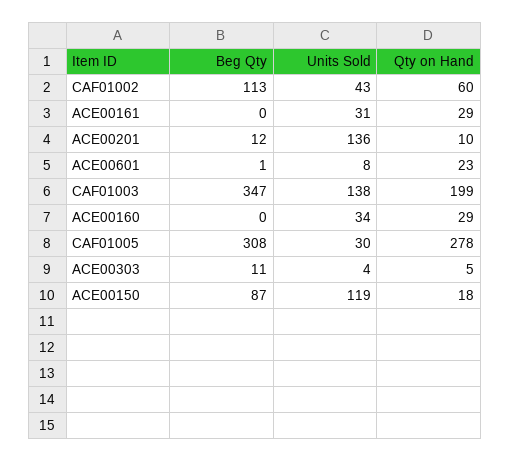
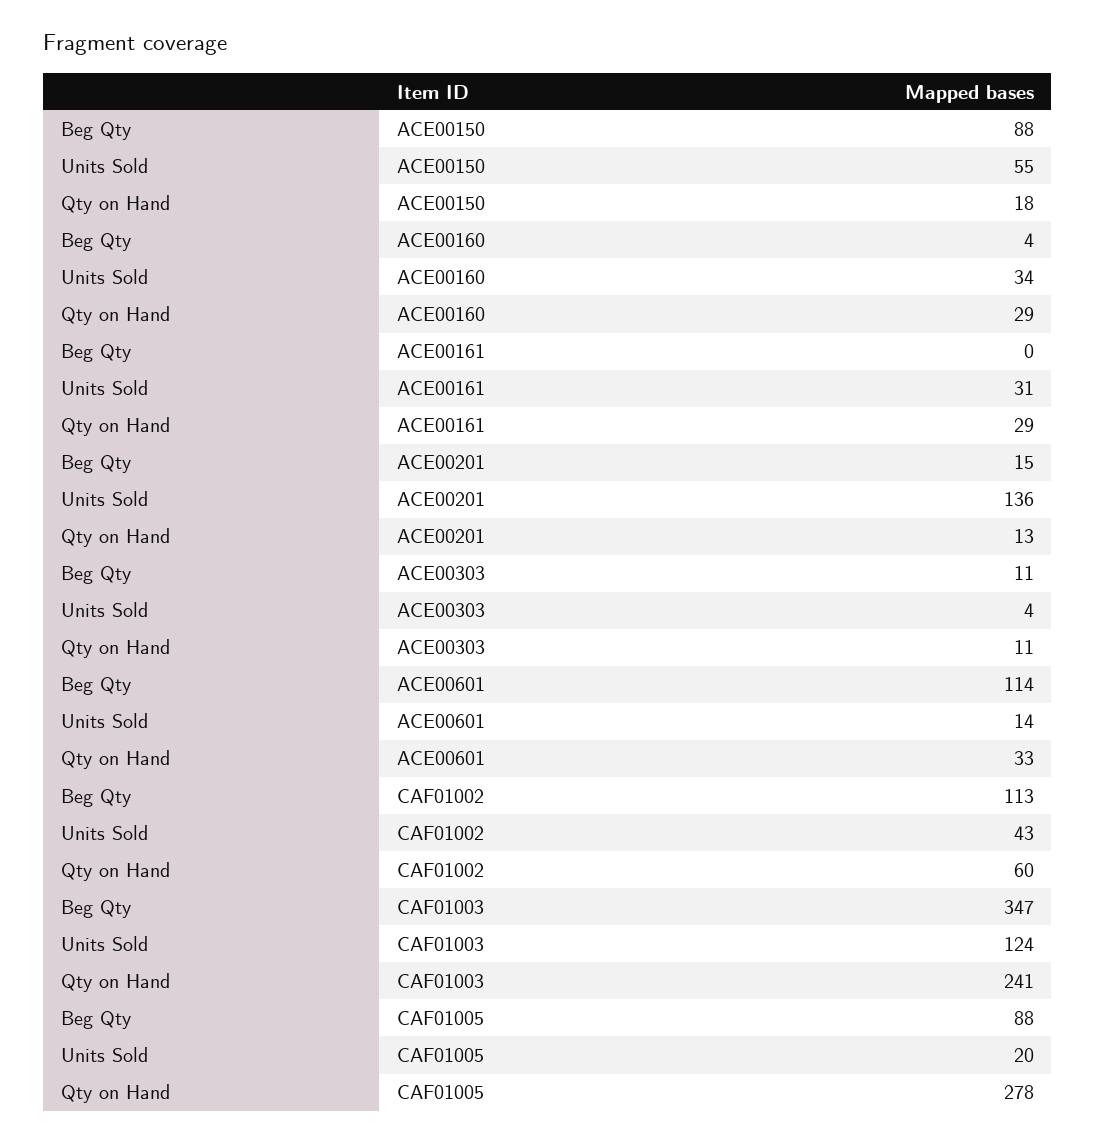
  {
    "Beg Qty": {
      "CAF01002": 113,
      "ACE00161": 0,
-     "ACE00201": 12,
+     "ACE00201": 15,
-     "ACE00601": 1,
+     "ACE00601": 114,
      "CAF01003": 347,
-     "ACE00160": 0,
+     "ACE00160": 4,
-     "CAF01005": 308,
+     "CAF01005": 88,
      "ACE00303": 11,
-     "ACE00150": 87
+     "ACE00150": 88
    },
    "Units Sold": {
      "CAF01002": 43,
      "ACE00161": 31,
      "ACE00201": 136,
-     "ACE00601": 8,
+     "ACE00601": 14,
-     "CAF01003": 138,
+     "CAF01003": 124,
      "ACE00160": 34,
-     "CAF01005": 30,
+     "CAF01005": 20,
      "ACE00303": 4,
-     "ACE00150": 119
+     "ACE00150": 55
    },
    "Qty on Hand": {
      "CAF01002": 60,
      "ACE00161": 29,
-     "ACE00201": 10,
+     "ACE00201": 13,
-     "ACE00601": 23,
+     "ACE00601": 33,
-     "CAF01003": 199,
+     "CAF01003": 241,
      "ACE00160": 29,
      "CAF01005": 278,
-     "ACE00303": 5,
+     "ACE00303": 11,
      "ACE00150": 18
    }
  }

